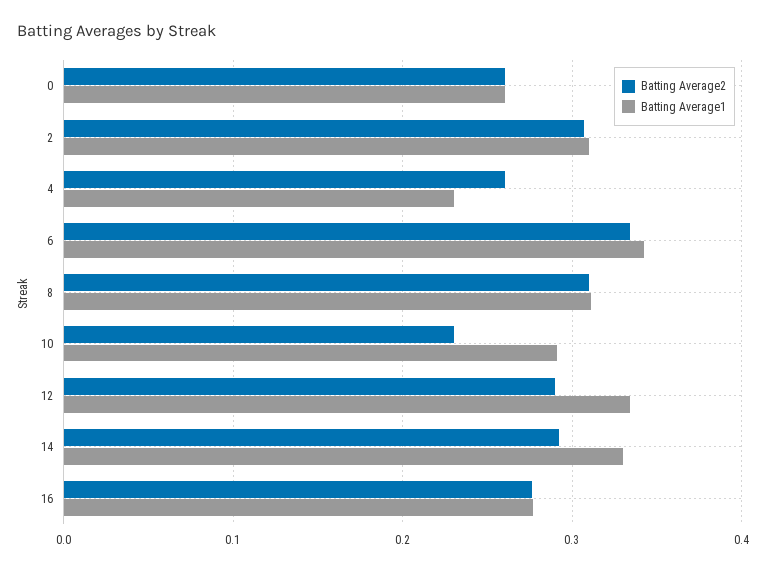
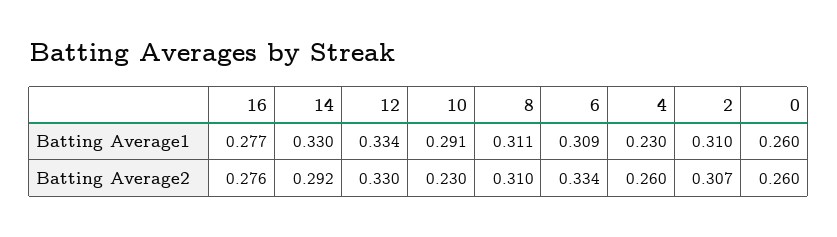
  {
    "Batting Average2": {
      "0": 0.26,
      "2": 0.307,
      "4": 0.26,
      "6": 0.334,
      "8": 0.31,
      "10": 0.23,
-     "12": 0.29,
+     "12": 0.33,
      "14": 0.292,
      "16": 0.276
    },
    "Batting Average1": {
      "0": 0.26,
      "2": 0.31,
      "4": 0.23,
-     "6": 0.34,
+     "6": 0.309,
      "8": 0.311,
      "10": 0.291,
      "12": 0.334,
      "14": 0.33,
      "16": 0.277
    }
  }

